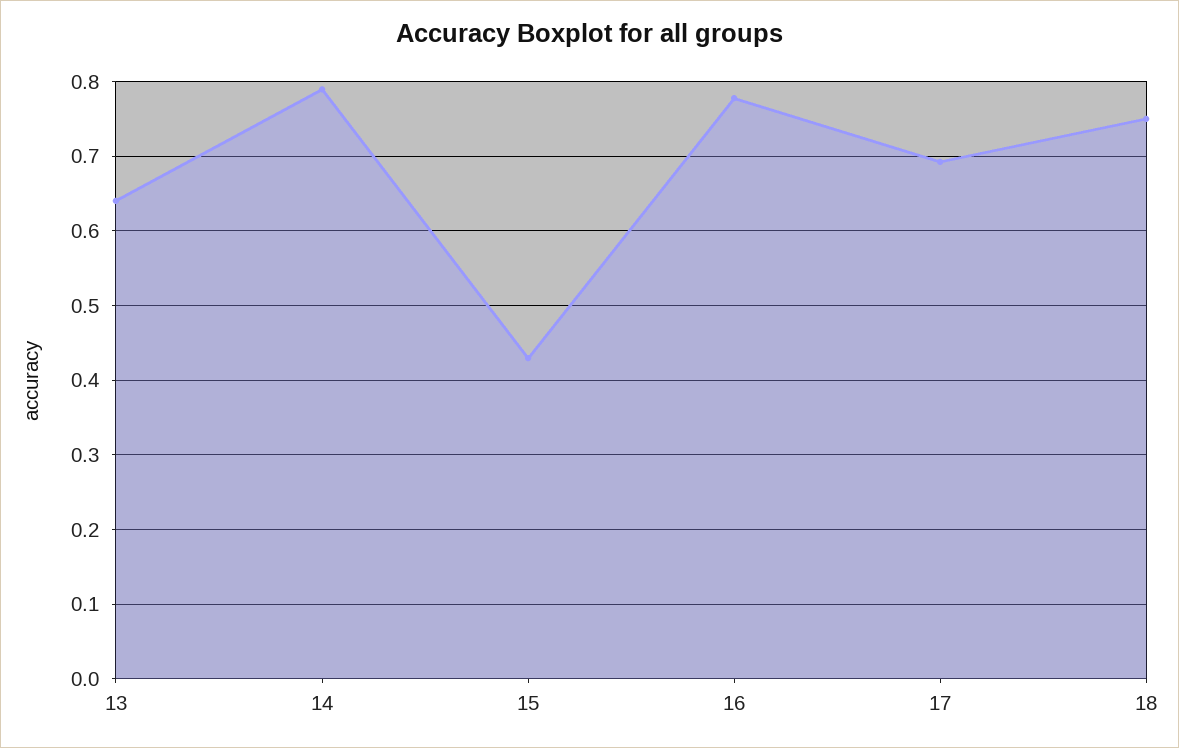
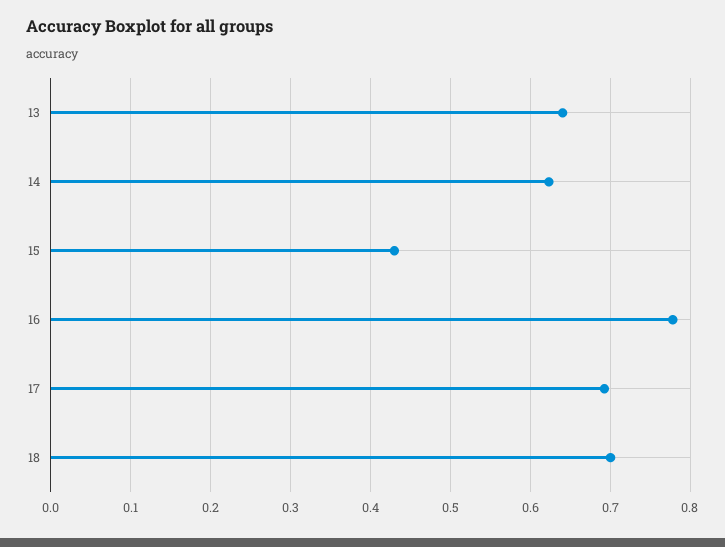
  {
    "13": 0.64,
-   "14": 0.79,
+   "14": 0.62,
    "15": 0.43,
    "16": 0.78,
    "17": 0.69,
-   "18": 0.75
+   "18": 0.7
  }

